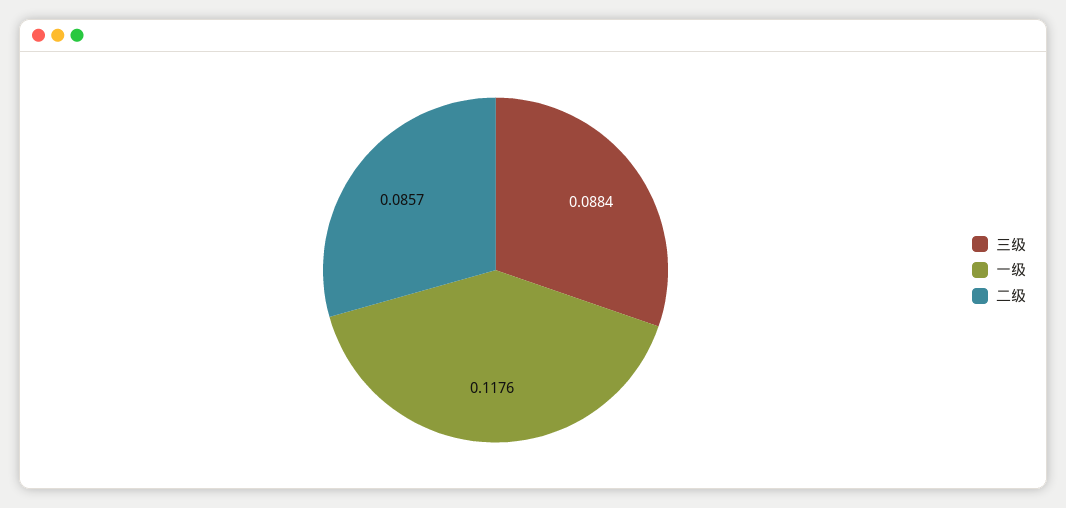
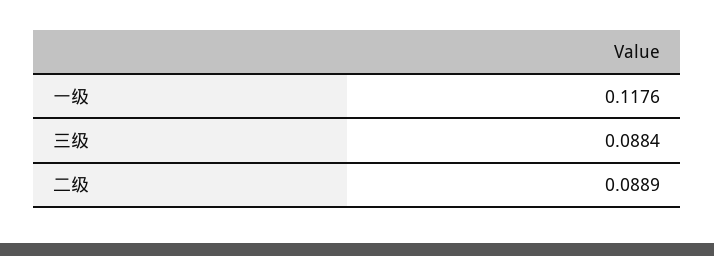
  {
    "三级": 0.0884,
    "一级": 0.1176,
-   "二级": 0.0857
+   "二级": 0.0889
  }

